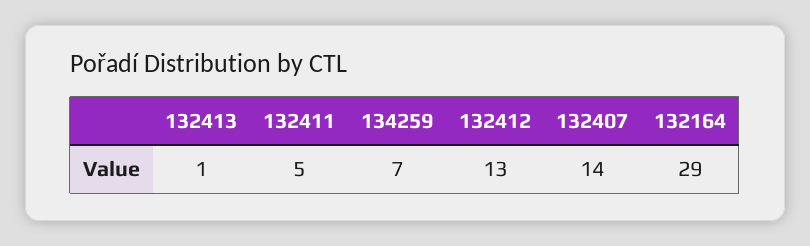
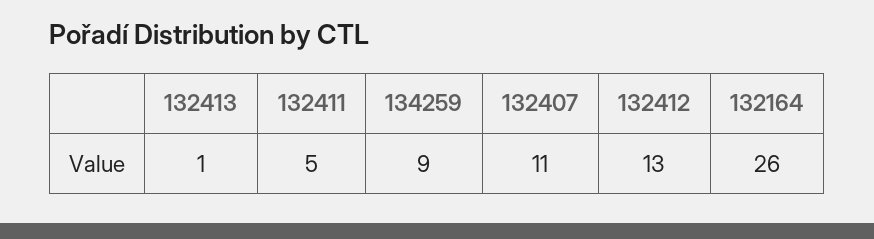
  {
    "132413": 1,
    "132411": 5,
-   "134259": 7,
+   "134259": 9,
    "132412": 13,
-   "132407": 14,
+   "132407": 11,
-   "132164": 29
+   "132164": 26
  }

